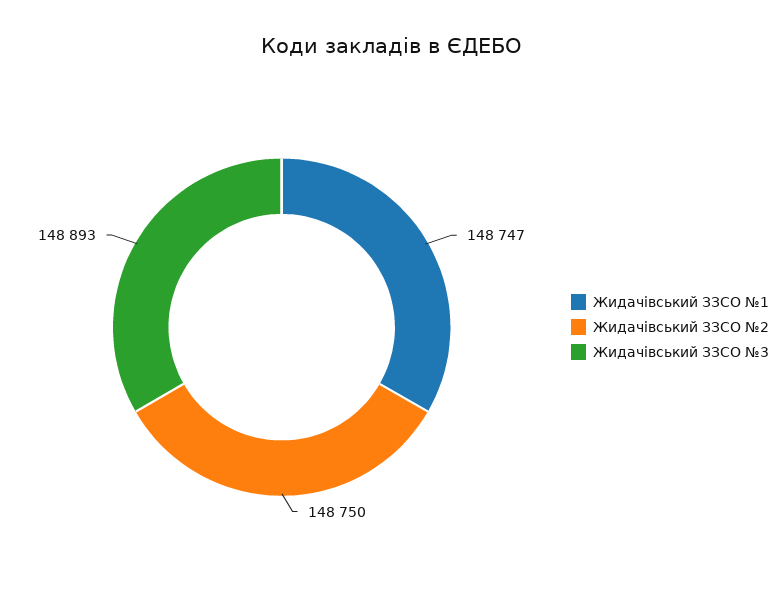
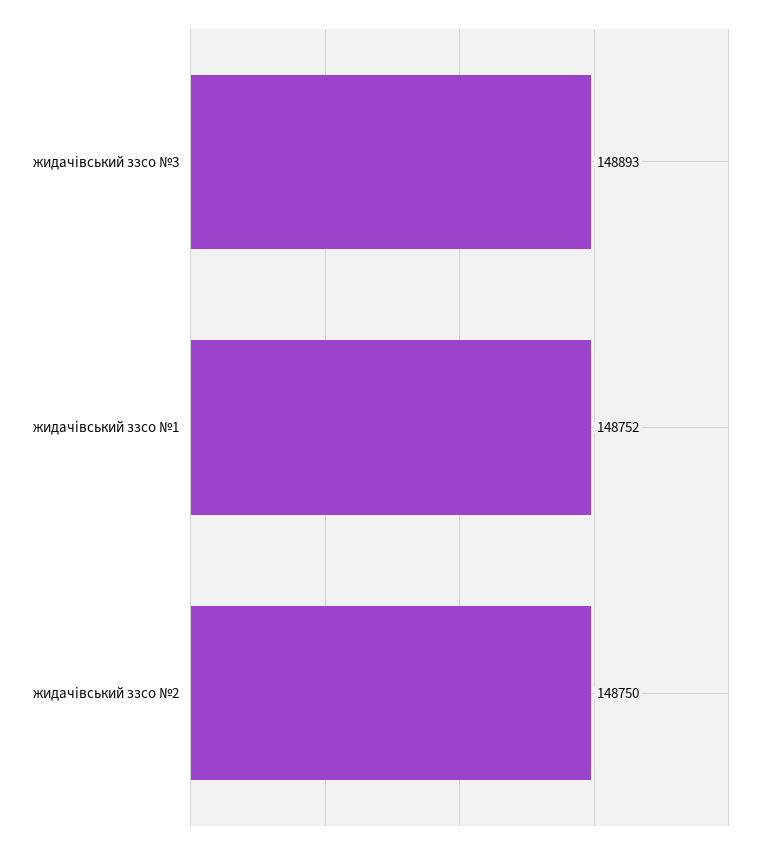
  {
-   "Жидачівський ЗЗСО №1": 148747,
+   "Жидачівський ЗЗСО №1": 148752,
    "Жидачівський ЗЗСО №2": 148750,
    "Жидачiвський ЗЗСО №3": 148893
  }

